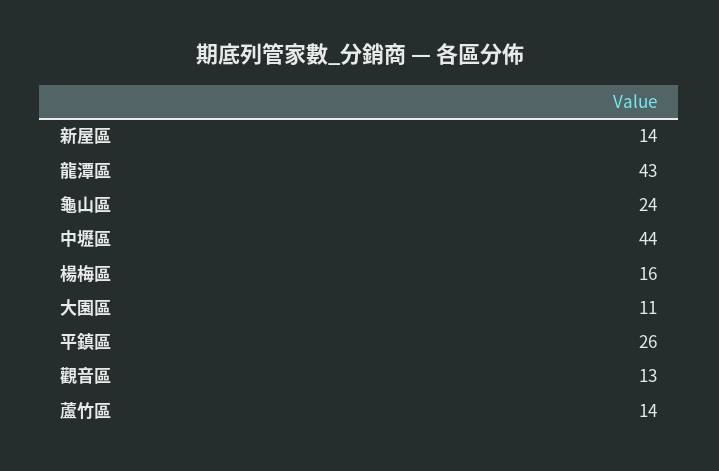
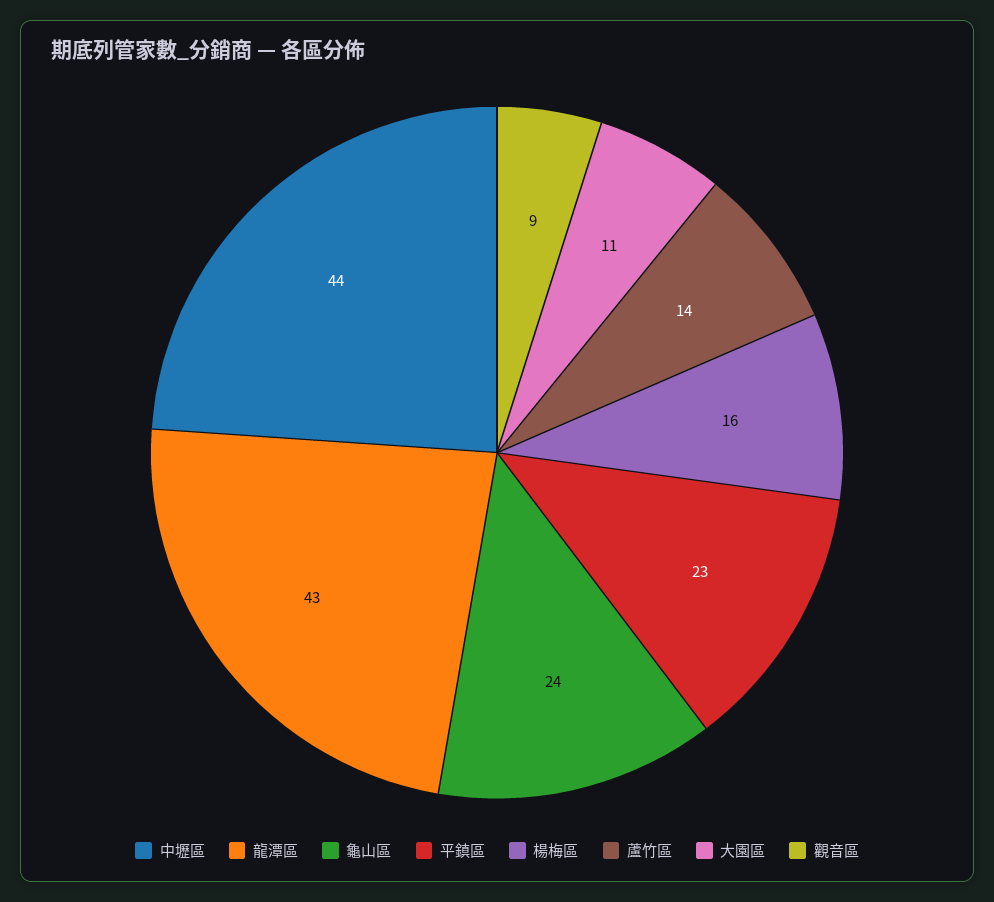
  {
-   "新屋區": 14,
    "龍潭區": 43,
    "龜山區": 24,
    "中壢區": 44,
    "楊梅區": 16,
    "大園區": 11,
-   "平鎮區": 26,
+   "平鎮區": 23,
-   "觀音區": 13,
+   "觀音區": 9,
    "蘆竹區": 14
  }

